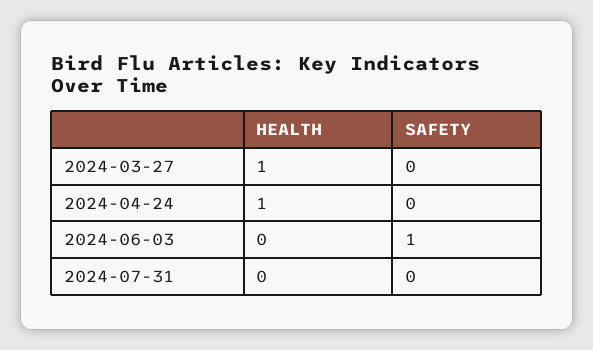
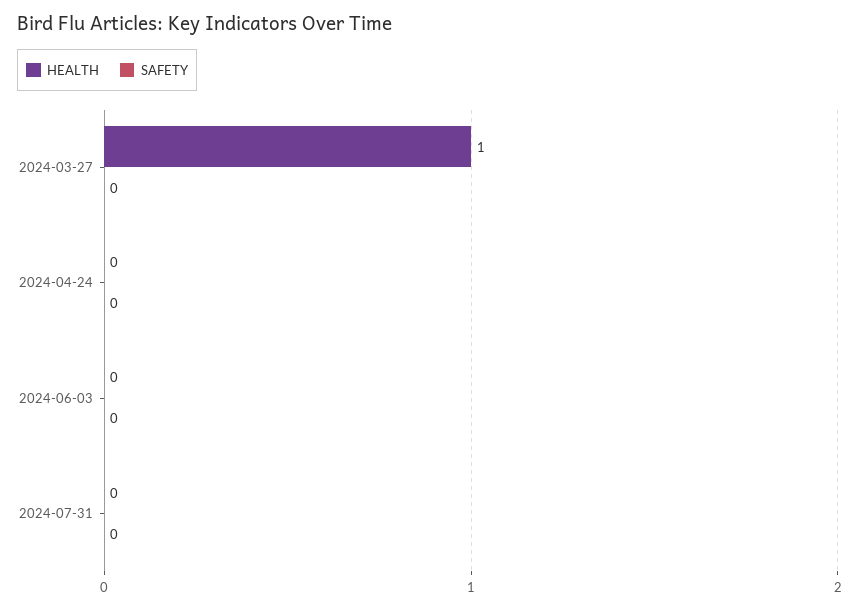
  {
    "HEALTH": {
      "2024-03-27": 1,
-     "2024-04-24": 1,
+     "2024-04-24": 0,
      "2024-06-03": 0,
      "2024-07-31": 0
    },
    "SAFETY": {
      "2024-03-27": 0,
      "2024-04-24": 0,
-     "2024-06-03": 1,
+     "2024-06-03": 0,
      "2024-07-31": 0
    }
  }

